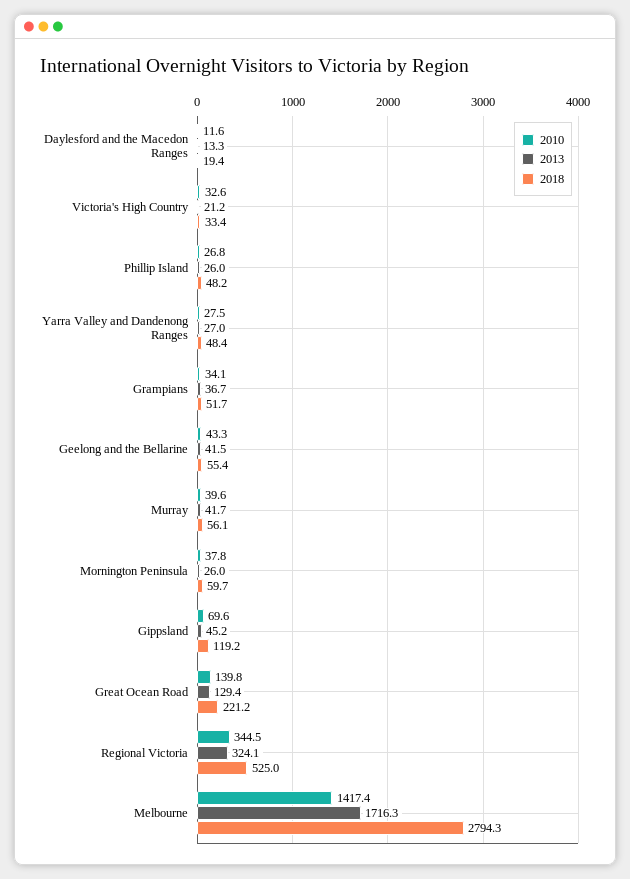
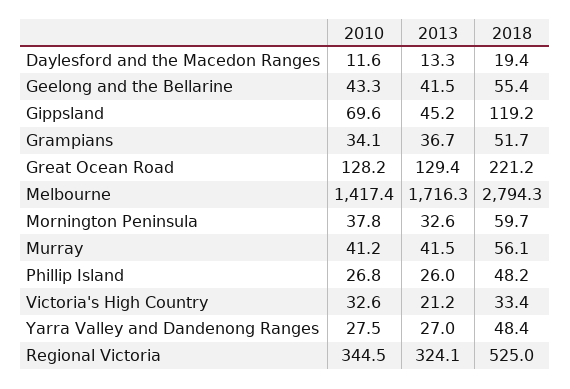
  {
    "2010": {
      "Daylesford and the Macedon Ranges": 11.6,
      "Victoria's High Country": 32.6,
      "Phillip Island": 26.8,
      "Yarra Valley and Dandenong Ranges": 27.5,
      "Grampians": 34.1,
      "Geelong and the Bellarine": 43.3,
-     "Murray": 39.6,
+     "Murray": 41.2,
      "Mornington Peninsula": 37.8,
      "Gippsland": 69.6,
-     "Great Ocean Road": 139.8,
+     "Great Ocean Road": 128.2,
      "Regional Victoria": 344.5,
      "Melbourne": 1417.4
    },
    "2013": {
      "Daylesford and the Macedon Ranges": 13.3,
      "Victoria's High Country": 21.2,
      "Phillip Island": 26,
      "Yarra Valley and Dandenong Ranges": 27,
      "Grampians": 36.7,
      "Geelong and the Bellarine": 41.5,
-     "Murray": 41.7,
+     "Murray": 41.5,
-     "Mornington Peninsula": 26,
+     "Mornington Peninsula": 32.6,
      "Gippsland": 45.2,
      "Great Ocean Road": 129.4,
      "Regional Victoria": 324.1,
      "Melbourne": 1716.3
    },
    "2018": {
      "Daylesford and the Macedon Ranges": 19.4,
      "Victoria's High Country": 33.4,
      "Phillip Island": 48.2,
      "Yarra Valley and Dandenong Ranges": 48.4,
      "Grampians": 51.7,
      "Geelong and the Bellarine": 55.4,
      "Murray": 56.1,
      "Mornington Peninsula": 59.7,
      "Gippsland": 119.2,
      "Great Ocean Road": 221.2,
      "Regional Victoria": 525,
      "Melbourne": 2794.3
    }
  }

